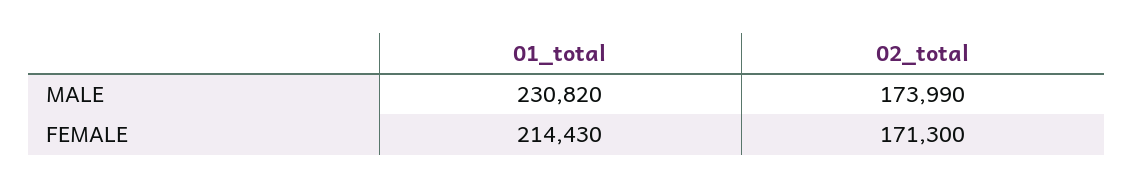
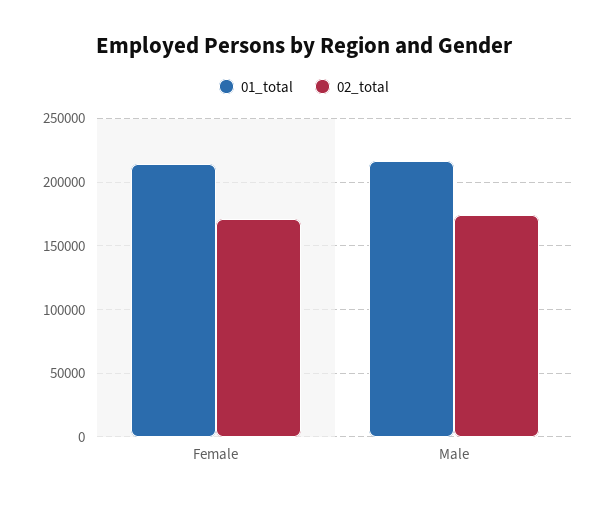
  {
    "01_total": {
-     "MALE": 230820,
+     "MALE": 215000,
      "FEMALE": 214430
    },
    "02_total": {
      "MALE": 173990,
      "FEMALE": 171300
    }
  }

